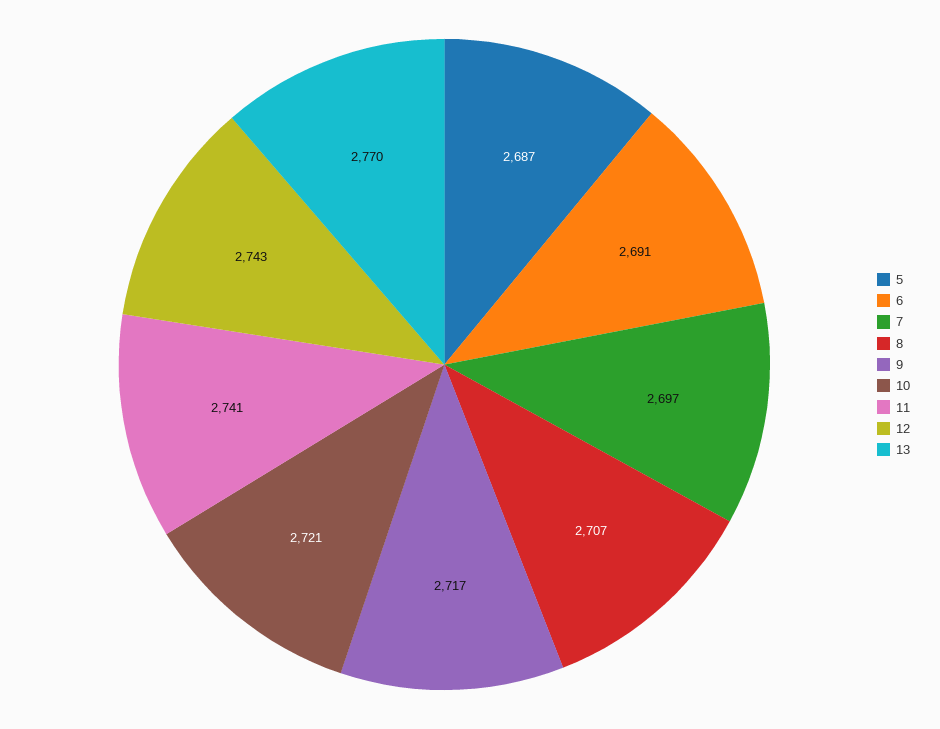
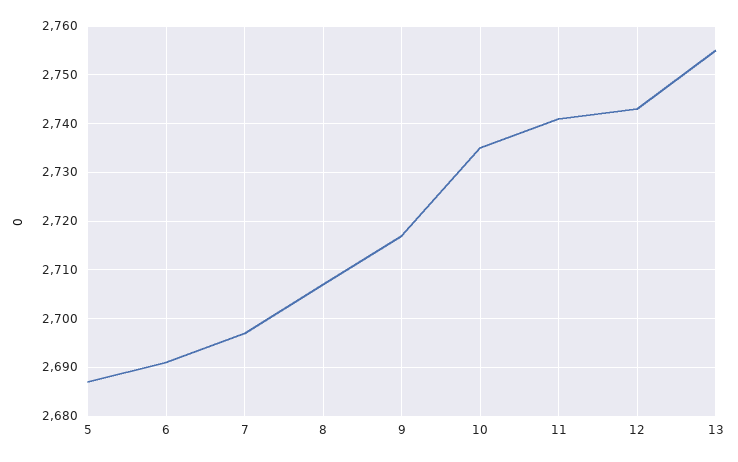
  {
    "5": 2687,
    "6": 2691,
    "7": 2697,
    "8": 2707,
    "9": 2717,
-   "10": 2721,
+   "10": 2735,
    "11": 2741,
    "12": 2743,
-   "13": 2770
+   "13": 2755
  }

